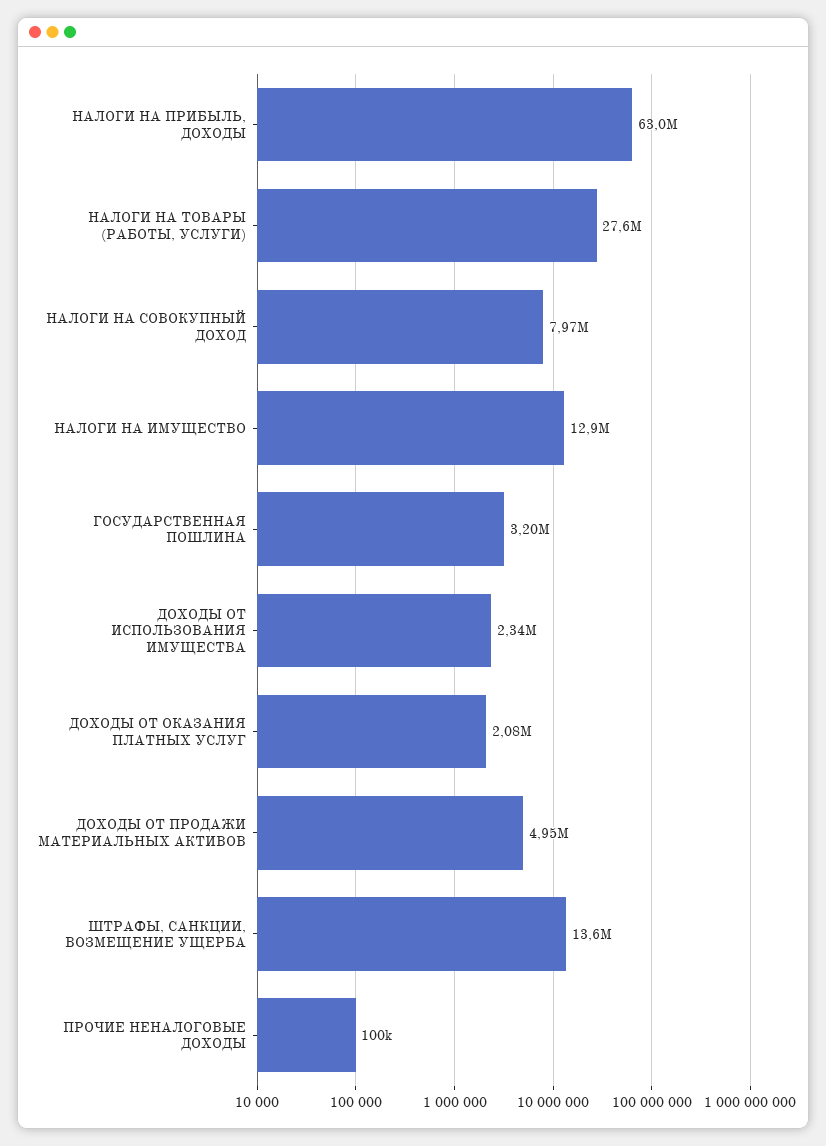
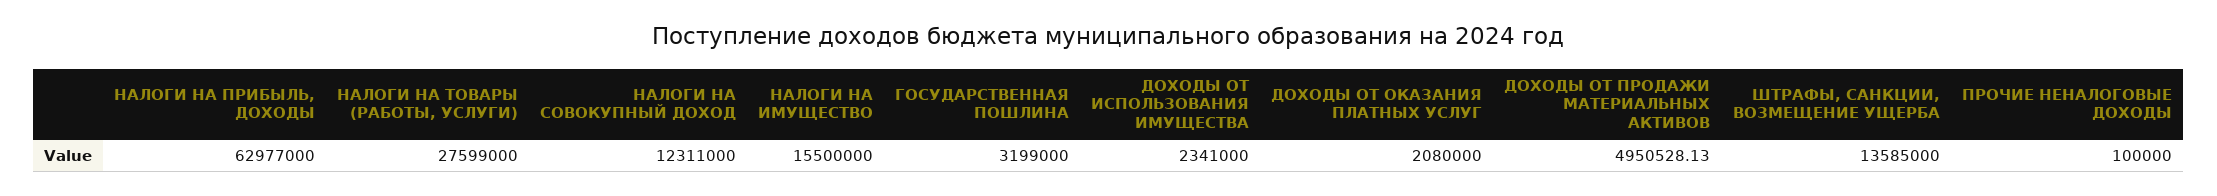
  {
    "НАЛОГИ НА ПРИБЫЛЬ, ДОХОДЫ": 62977000,
    "НАЛОГИ НА ТОВАРЫ (РАБОТЫ, УСЛУГИ)": 27599000,
-   "НАЛОГИ НА СОВОКУПНЫЙ ДОХОД": 7970000,
+   "НАЛОГИ НА СОВОКУПНЫЙ ДОХОД": 12311000,
-   "НАЛОГИ НА ИМУЩЕСТВО": 12900000,
+   "НАЛОГИ НА ИМУЩЕСТВО": 15500000,
    "ГОСУДАРСТВЕННАЯ ПОШЛИНА": 3199000,
    "ДОХОДЫ ОТ ИСПОЛЬЗОВАНИЯ ИМУЩЕСТВА": 2341000,
    "ДОХОДЫ ОТ ОКАЗАНИЯ ПЛАТНЫХ УСЛУГ": 2080000,
    "ДОХОДЫ ОТ ПРОДАЖИ МАТЕРИАЛЬНЫХ АКТИВОВ": 4950528.13,
    "ШТРАФЫ, САНКЦИИ, ВОЗМЕЩЕНИЕ УЩЕРБА": 13585000,
    "ПРОЧИЕ НЕНАЛОГОВЫЕ ДОХОДЫ": 100000
  }

